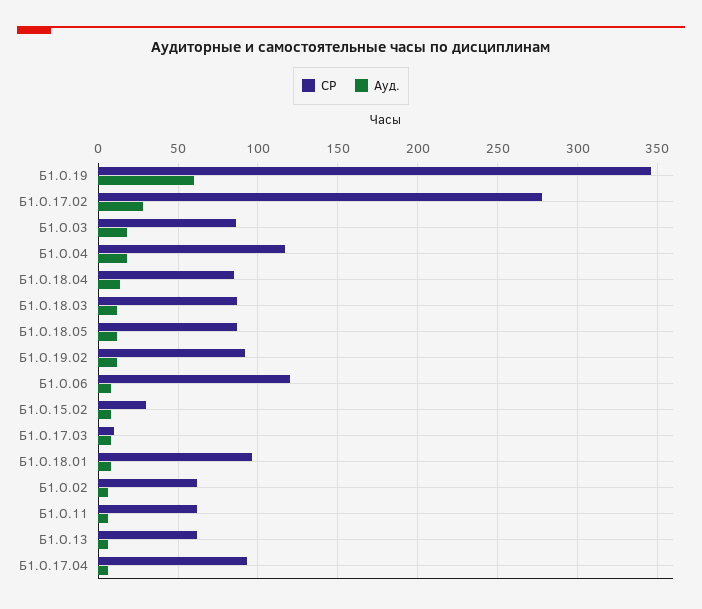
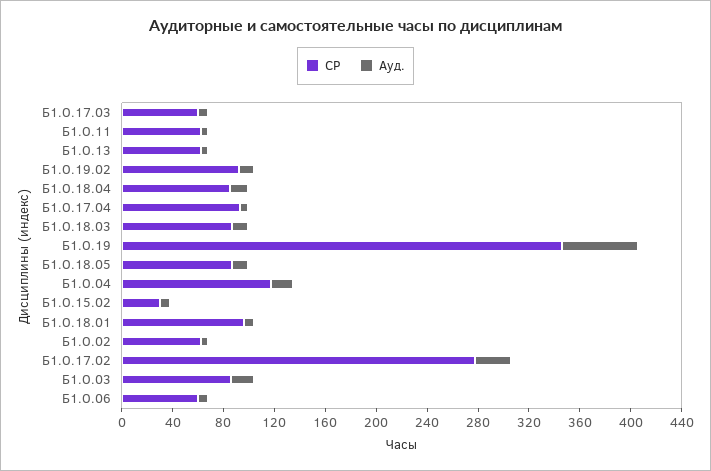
  {
    "СР": {
      "Б1.О.19": 345,
      "Б1.О.17.02": 280,
      "Б1.О.03": 85,
      "Б1.О.04": 115,
      "Б1.О.18.04": 85,
      "Б1.О.18.03": 85,
      "Б1.О.18.05": 85,
      "Б1.О.19.02": 90,
-     "Б1.О.06": 120,
+     "Б1.О.06": 60,
      "Б1.О.15.02": 30,
-     "Б1.О.17.03": 10,
+     "Б1.О.17.03": 60,
      "Б1.О.18.01": 95,
      "Б1.О.02": 60,
      "Б1.О.11": 60,
      "Б1.О.13": 60,
      "Б1.О.17.04": 95
    },
    "Ауд.": {
      "Б1.О.19": 60,
      "Б1.О.17.02": 30,
      "Б1.О.03": 20,
      "Б1.О.04": 20,
      "Б1.О.18.04": 15,
      "Б1.О.18.03": 10,
      "Б1.О.18.05": 10,
      "Б1.О.19.02": 10,
      "Б1.О.06": 10,
      "Б1.О.15.02": 10,
      "Б1.О.17.03": 10,
      "Б1.О.18.01": 10,
      "Б1.О.02": 5,
      "Б1.О.11": 5,
      "Б1.О.13": 5,
      "Б1.О.17.04": 5
    }
  }

